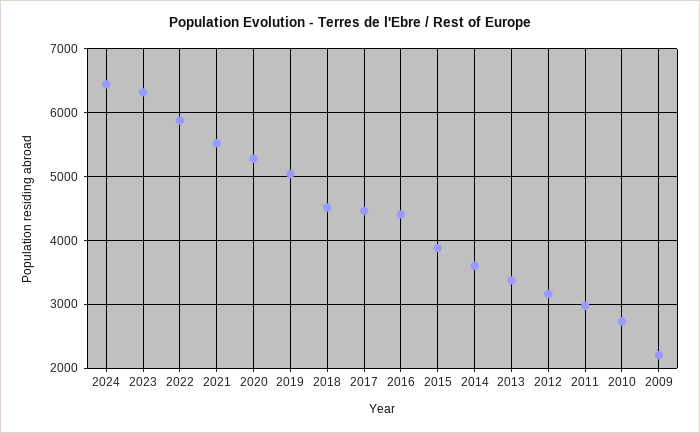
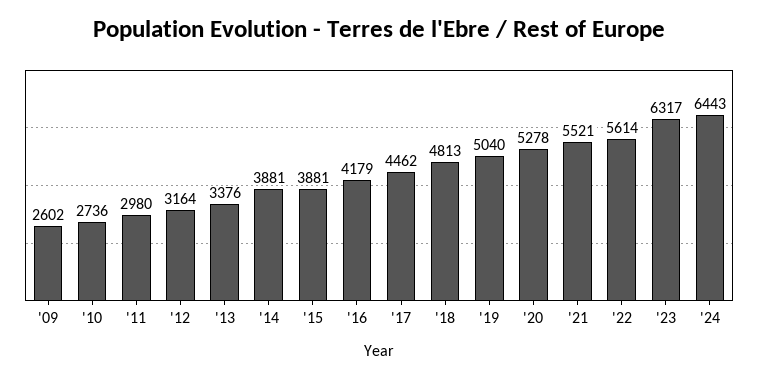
  {
    "2024": 6443,
    "2023": 6317,
-   "2022": 5900,
+   "2022": 5614,
    "2021": 5521,
    "2020": 5278,
    "2019": 5040,
-   "2018": 4500,
+   "2018": 4813,
    "2017": 4462,
-   "2016": 4400,
+   "2016": 4179,
    "2015": 3881,
-   "2014": 3600,
+   "2014": 3881,
    "2013": 3376,
    "2012": 3164,
    "2011": 2980,
    "2010": 2736,
-   "2009": 2200
+   "2009": 2602
  }

